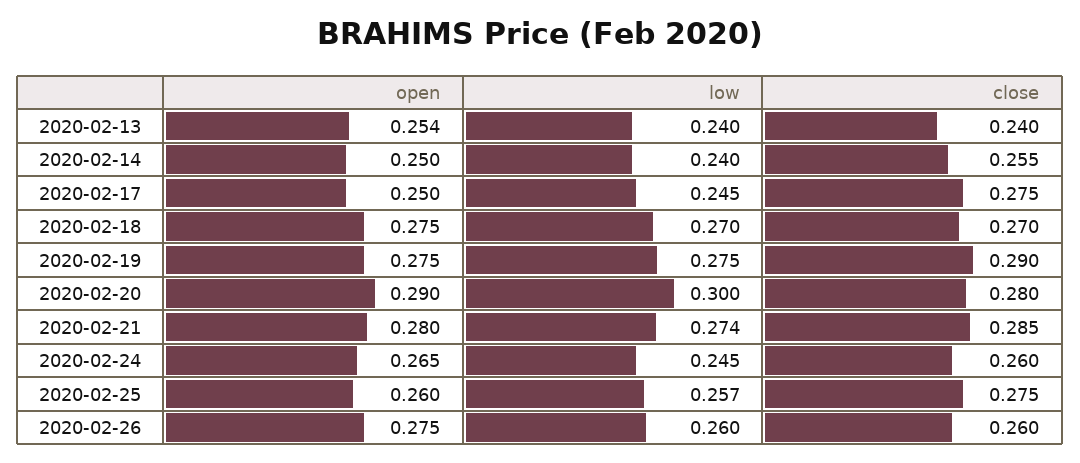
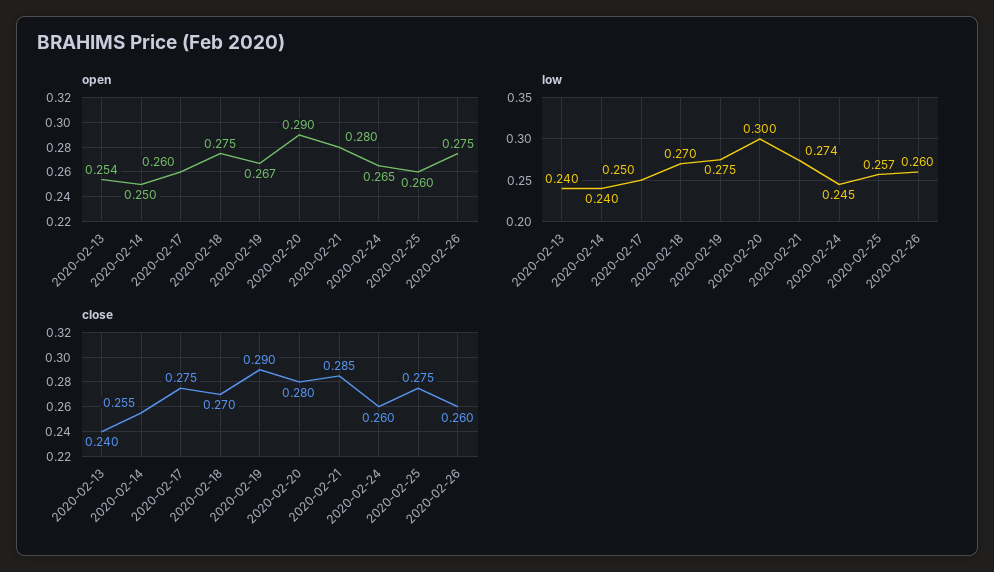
  {
    "open": {
      "2020-02-13": 0.254,
      "2020-02-14": 0.25,
-     "2020-02-17": 0.25,
+     "2020-02-17": 0.26,
      "2020-02-18": 0.275,
-     "2020-02-19": 0.275,
+     "2020-02-19": 0.267,
      "2020-02-20": 0.29,
      "2020-02-21": 0.28,
      "2020-02-24": 0.265,
      "2020-02-25": 0.26,
      "2020-02-26": 0.275
    },
    "low": {
      "2020-02-13": 0.24,
      "2020-02-14": 0.24,
-     "2020-02-17": 0.245,
+     "2020-02-17": 0.25,
      "2020-02-18": 0.27,
      "2020-02-19": 0.275,
      "2020-02-20": 0.3,
      "2020-02-21": 0.274,
      "2020-02-24": 0.245,
      "2020-02-25": 0.257,
      "2020-02-26": 0.26
    },
    "close": {
      "2020-02-13": 0.24,
      "2020-02-14": 0.255,
      "2020-02-17": 0.275,
      "2020-02-18": 0.27,
      "2020-02-19": 0.29,
      "2020-02-20": 0.28,
      "2020-02-21": 0.285,
      "2020-02-24": 0.26,
      "2020-02-25": 0.275,
      "2020-02-26": 0.26
    }
  }

